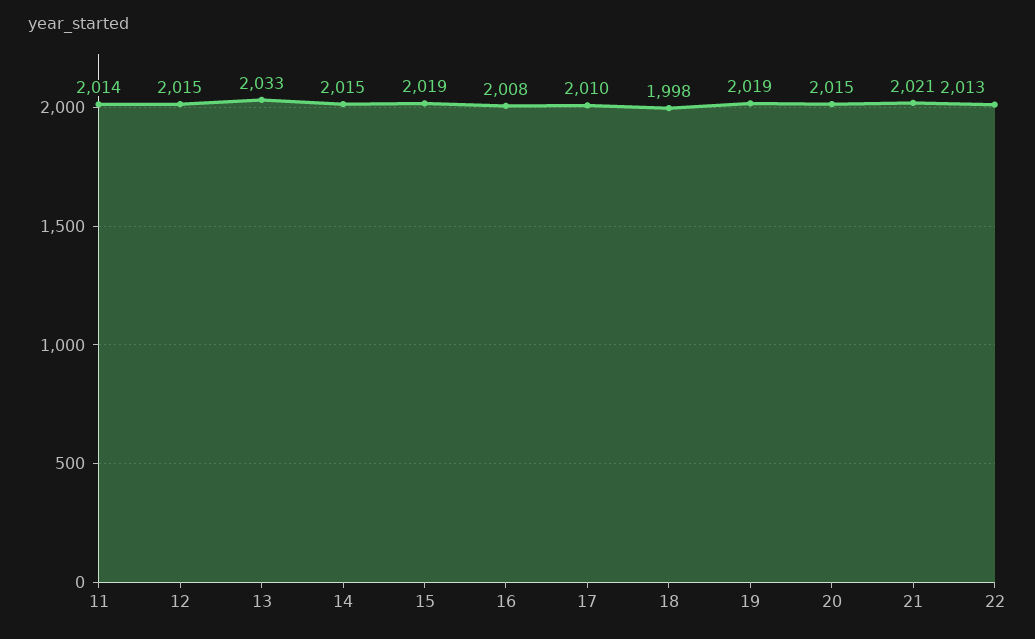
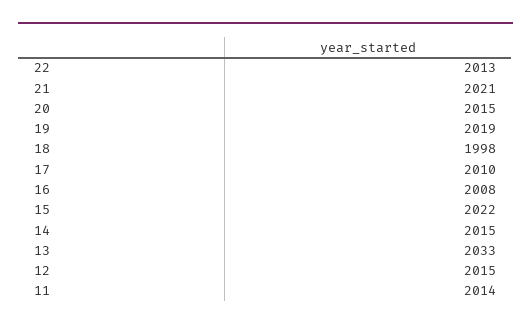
  {
    "11": 2014,
    "12": 2015,
    "13": 2033,
    "14": 2015,
-   "15": 2019,
+   "15": 2022,
    "16": 2008,
    "17": 2010,
    "18": 1998,
    "19": 2019,
    "20": 2015,
    "21": 2021,
    "22": 2013
  }

